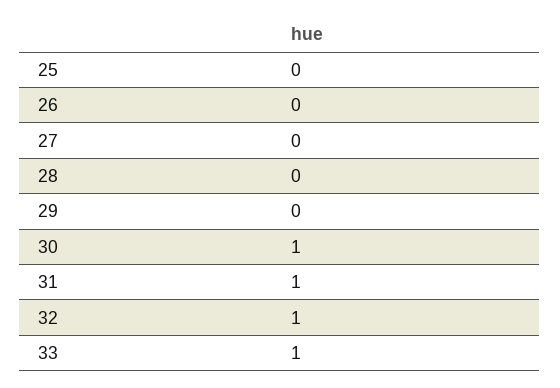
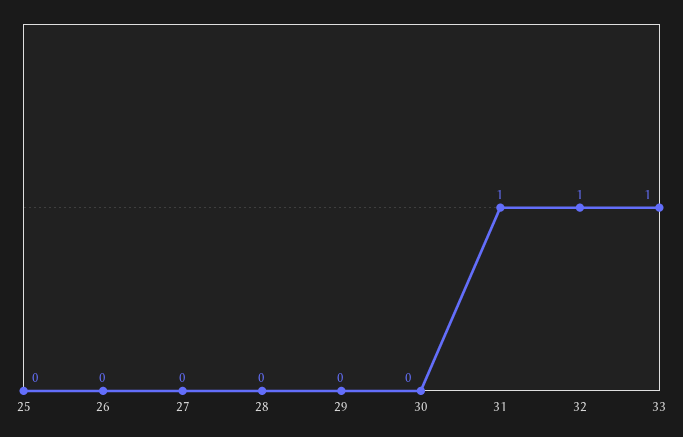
  {
    "25": 0,
    "26": 0,
    "27": 0,
    "28": 0,
    "29": 0,
-   "30": 1,
+   "30": 0,
    "31": 1,
    "32": 1,
    "33": 1
  }

